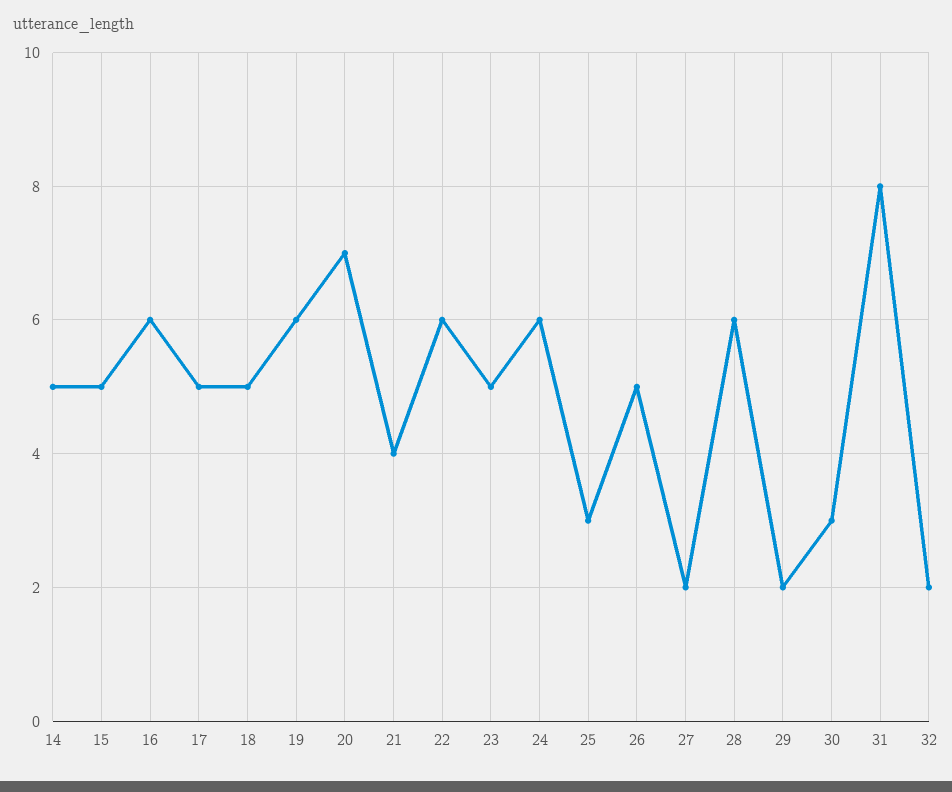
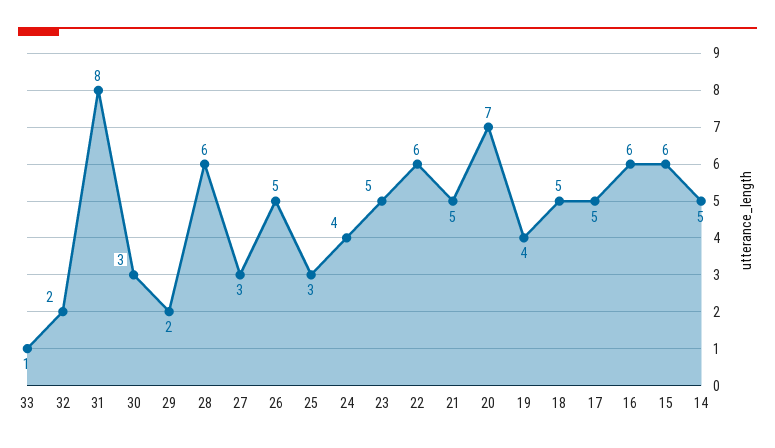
  {
    "14": 5,
-   "15": 5,
+   "15": 6,
    "16": 6,
    "17": 5,
    "18": 5,
-   "19": 6,
+   "19": 4,
    "20": 7,
-   "21": 4,
+   "21": 5,
    "22": 6,
    "23": 5,
-   "24": 6,
+   "24": 4,
    "25": 3,
    "26": 5,
-   "27": 2,
+   "27": 3,
    "28": 6,
    "29": 2,
    "30": 3,
    "31": 8,
-   "32": 2
+   "32": 2,
+   "33": 1
  }

